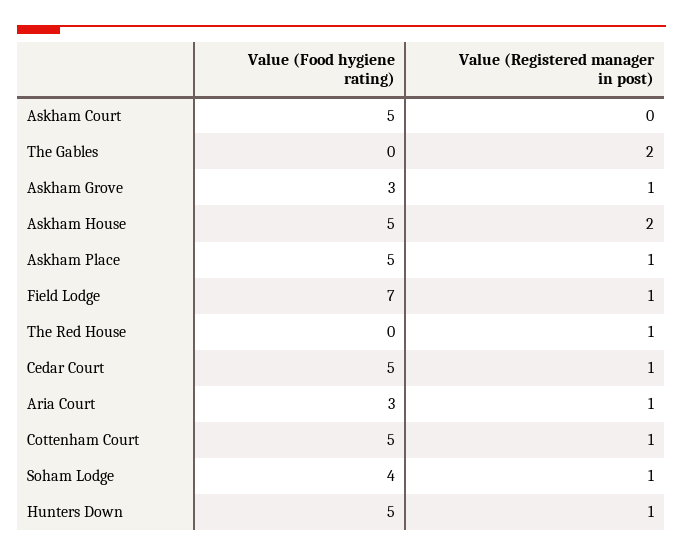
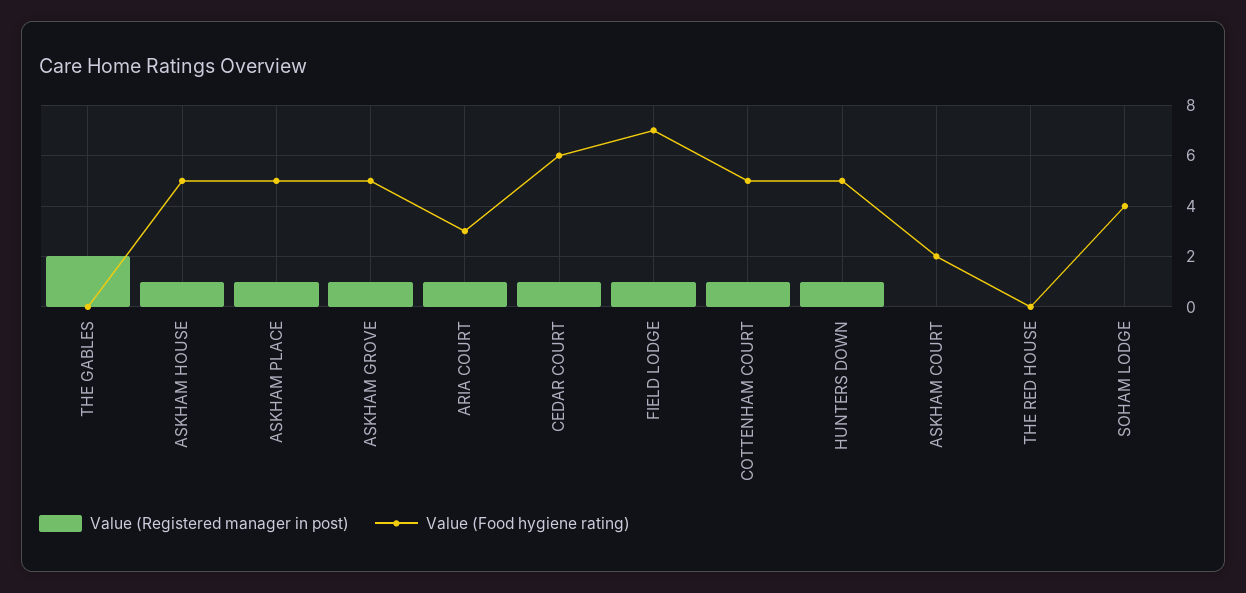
  {
    "Value (Food hygiene rating)": {
-     "Askham Court": 5,
+     "Askham Court": 2,
      "The Gables": 0,
-     "Askham Grove": 3,
+     "Askham Grove": 5,
      "Askham House": 5,
      "Askham Place": 5,
      "Field Lodge": 7,
      "The Red House": 0,
-     "Cedar Court": 5,
+     "Cedar Court": 6,
      "Aria Court": 3,
      "Cottenham Court": 5,
      "Soham Lodge": 4,
      "Hunters Down": 5
    },
    "Value (Registered manager in post)": {
      "Askham Court": 0,
      "The Gables": 2,
      "Askham Grove": 1,
-     "Askham House": 2,
+     "Askham House": 1,
      "Askham Place": 1,
      "Field Lodge": 1,
-     "The Red House": 1,
+     "The Red House": 0,
      "Cedar Court": 1,
      "Aria Court": 1,
      "Cottenham Court": 1,
-     "Soham Lodge": 1,
+     "Soham Lodge": 0,
      "Hunters Down": 1
    }
  }

